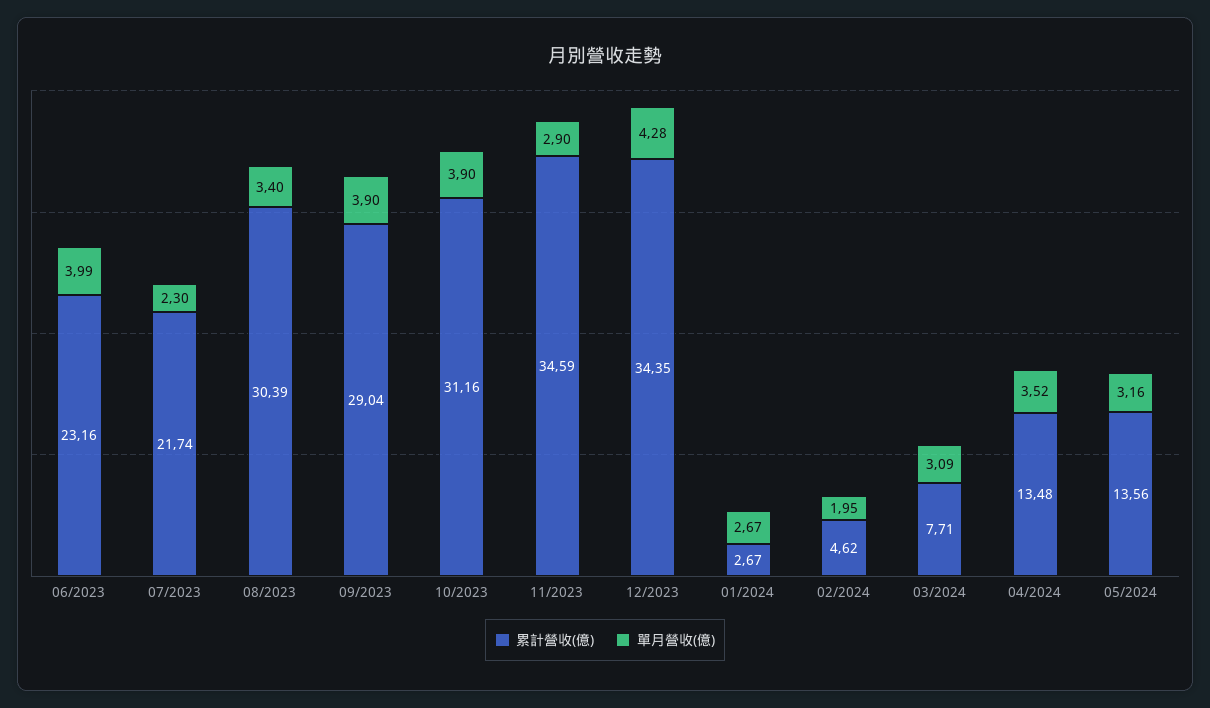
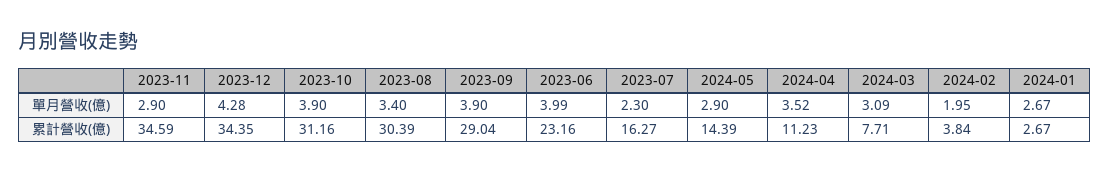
  {
    "累計營收(億)": {
      "06/2023": 23.16,
-     "07/2023": 21.74,
+     "07/2023": 16.27,
      "08/2023": 30.39,
      "09/2023": 29.04,
      "10/2023": 31.16,
      "11/2023": 34.59,
      "12/2023": 34.35,
      "01/2024": 2.67,
-     "02/2024": 4.62,
+     "02/2024": 3.84,
      "03/2024": 7.71,
-     "04/2024": 13.48,
+     "04/2024": 11.23,
-     "05/2024": 13.56
+     "05/2024": 14.39
    },
    "單月營收(億)": {
      "06/2023": 3.99,
      "07/2023": 2.3,
      "08/2023": 3.4,
      "09/2023": 3.9,
      "10/2023": 3.9,
      "11/2023": 2.9,
      "12/2023": 4.28,
      "01/2024": 2.67,
      "02/2024": 1.95,
      "03/2024": 3.09,
      "04/2024": 3.52,
-     "05/2024": 3.16
+     "05/2024": 2.9
    }
  }

